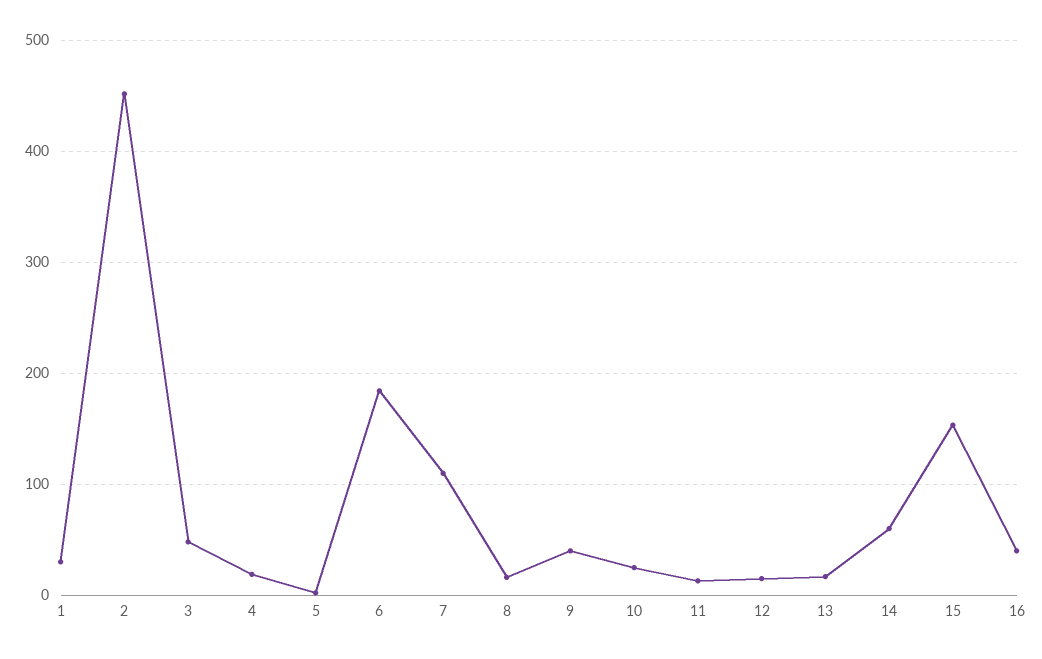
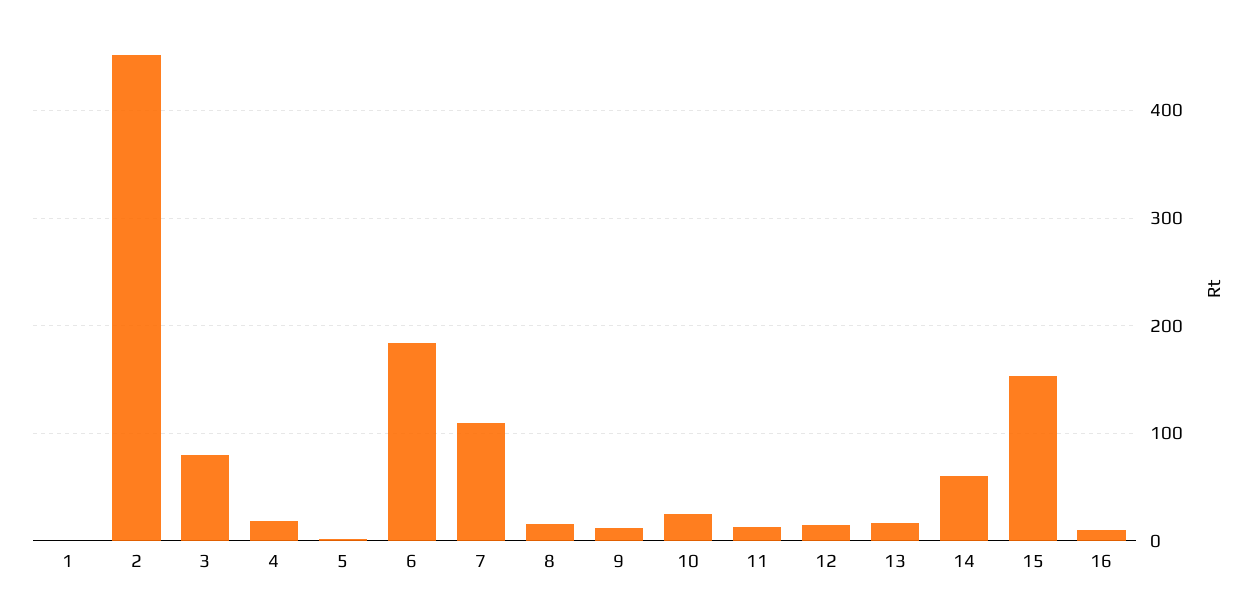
  {
-   "1": 30,
+   "1": 0,
    "2": 450,
-   "3": 50,
+   "3": 80,
    "4": 20,
    "5": 0,
    "6": 180,
    "7": 110,
    "8": 20,
-   "9": 40,
+   "9": 10,
    "10": 20,
    "11": 10,
    "12": 20,
    "13": 20,
    "14": 60,
    "15": 150,
-   "16": 40
+   "16": 10
  }

